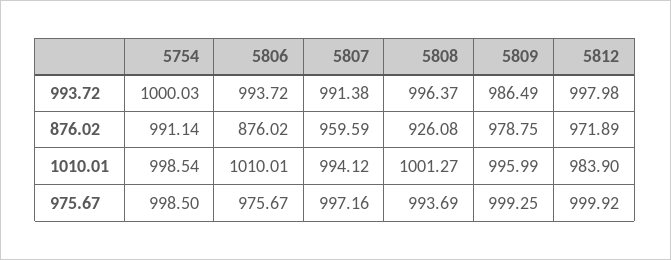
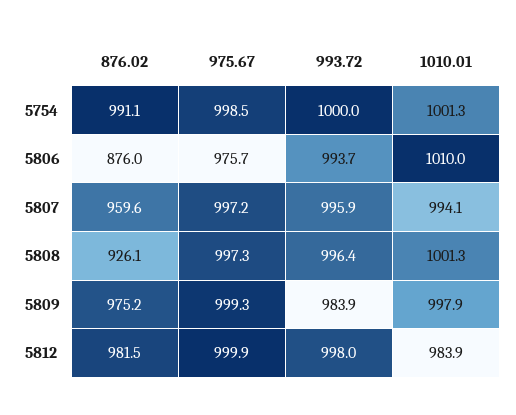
  {
    "5754": {
      "993.72": 1000.03,
      "876.02": 991.14,
-     "1010.01": 998.54,
+     "1010.01": 1001.3,
      "975.67": 998.5
    },
    "5806": {
      "993.72": 993.72,
      "876.02": 876.02,
      "1010.01": 1010.01,
      "975.67": 975.67
    },
    "5807": {
-     "993.72": 991.38,
+     "993.72": 995.9,
      "876.02": 959.59,
      "1010.01": 994.12,
      "975.67": 997.16
    },
    "5808": {
      "993.72": 996.37,
      "876.02": 926.08,
      "1010.01": 1001.27,
-     "975.67": 993.69
+     "975.67": 997.3
    },
    "5809": {
-     "993.72": 986.49,
+     "993.72": 983.9,
-     "876.02": 978.75,
+     "876.02": 975.2,
-     "1010.01": 995.99,
+     "1010.01": 997.9,
      "975.67": 999.25
    },
    "5812": {
      "993.72": 997.98,
-     "876.02": 971.89,
+     "876.02": 981.5,
      "1010.01": 983.9,
      "975.67": 999.92
    }
  }

